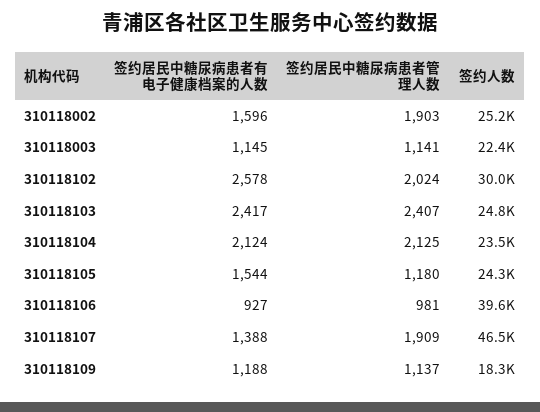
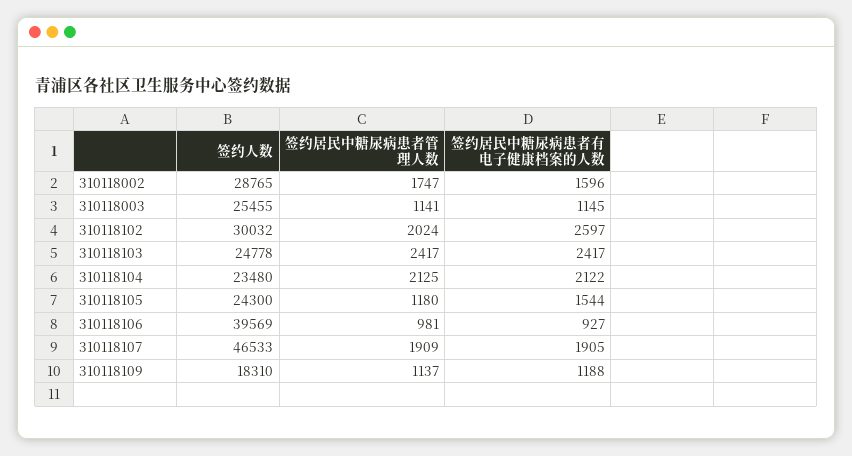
  {
    "签约居民中糖尿病患者有电子健康档案的人数": {
      "310118002": 1596,
      "310118003": 1145,
-     "310118102": 2578,
+     "310118102": 2597,
      "310118103": 2417,
-     "310118104": 2124,
+     "310118104": 2122,
      "310118105": 1544,
      "310118106": 927,
-     "310118107": 1388,
+     "310118107": 1905,
      "310118109": 1188
    },
    "签约居民中糖尿病患者管理人数": {
-     "310118002": 1903,
+     "310118002": 1747,
      "310118003": 1141,
      "310118102": 2024,
-     "310118103": 2407,
+     "310118103": 2417,
      "310118104": 2125,
      "310118105": 1180,
      "310118106": 981,
      "310118107": 1909,
      "310118109": 1137
    },
    "签约人数": {
-     "310118002": 25200,
+     "310118002": 28765,
-     "310118003": 22400,
+     "310118003": 25455,
      "310118102": 30032,
      "310118103": 24778,
      "310118104": 23480,
      "310118105": 24300,
      "310118106": 39569,
      "310118107": 46533,
      "310118109": 18310
    }
  }

